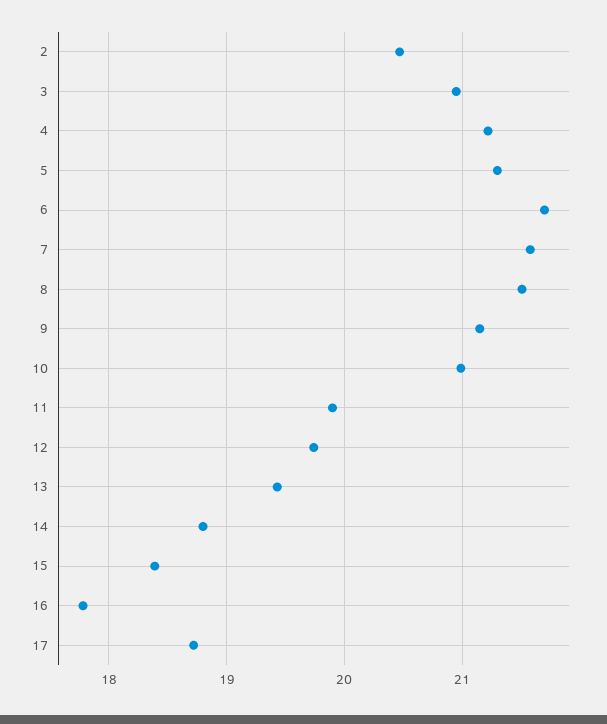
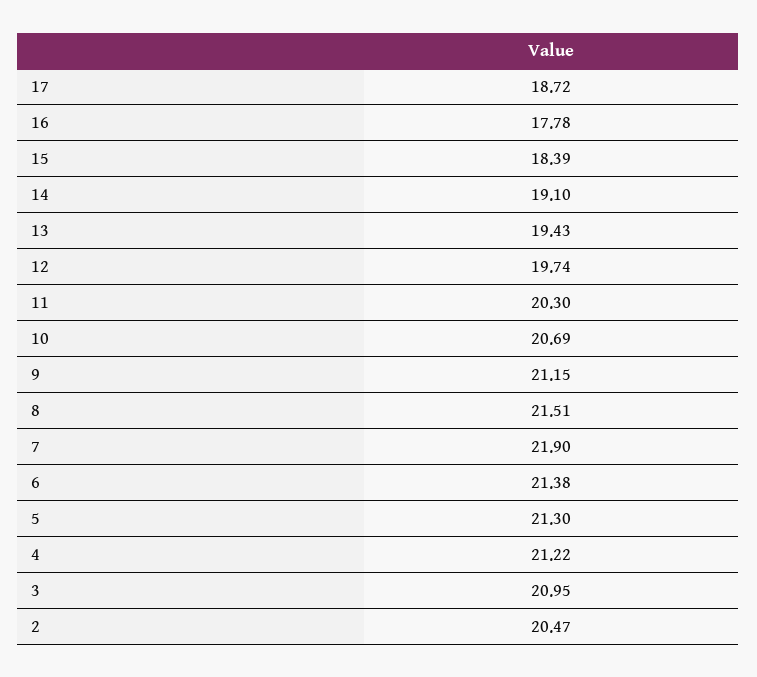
  {
    "2": 20.47,
    "3": 20.95,
    "4": 21.22,
    "5": 21.3,
-   "6": 21.7,
+   "6": 21.38,
-   "7": 21.6,
+   "7": 21.9,
    "8": 21.51,
    "9": 21.15,
-   "10": 21,
+   "10": 20.69,
-   "11": 19.9,
+   "11": 20.3,
    "12": 19.74,
    "13": 19.43,
-   "14": 18.8,
+   "14": 19.1,
    "15": 18.39,
    "16": 17.78,
    "17": 18.72
  }

